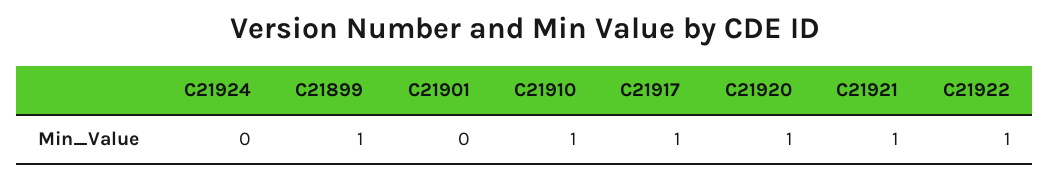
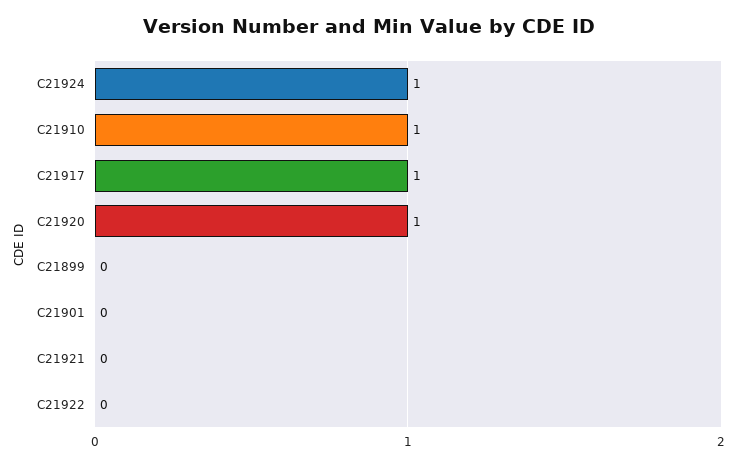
  {
-   "C21924": 0,
+   "C21924": 1,
-   "C21899": 1,
+   "C21899": 0,
    "C21901": 0,
    "C21910": 1,
    "C21917": 1,
    "C21920": 1,
-   "C21921": 1,
+   "C21921": 0,
-   "C21922": 1
+   "C21922": 0
  }

